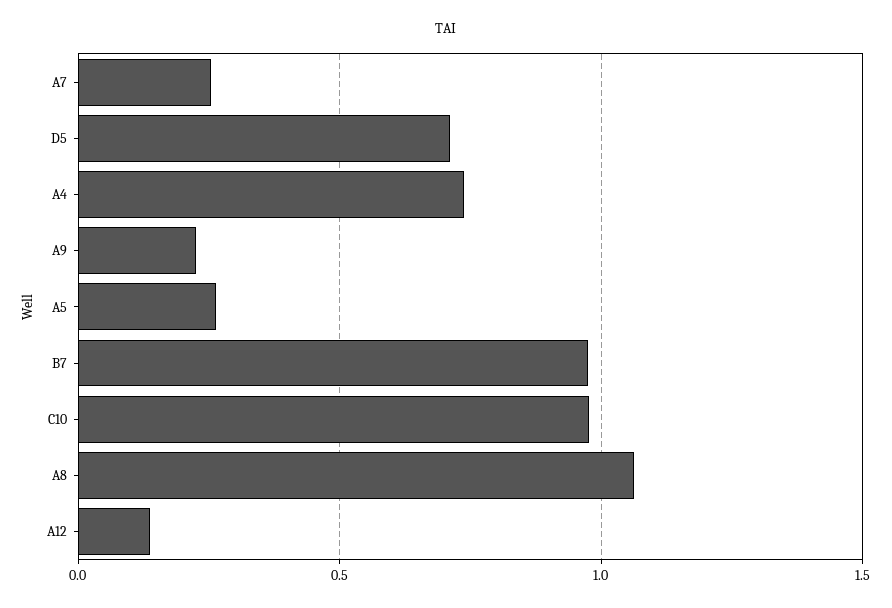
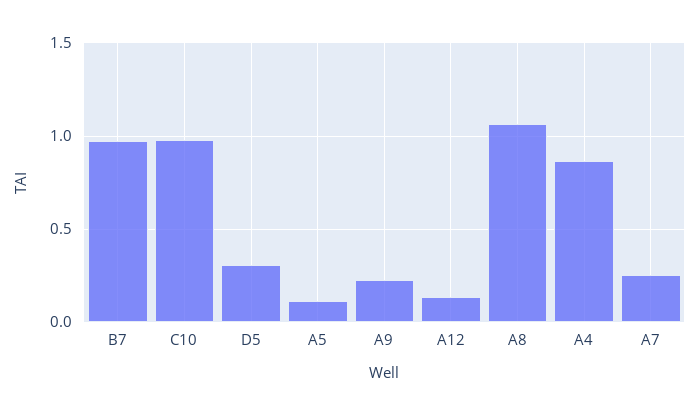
  {
    "A7": 0.25,
-   "D5": 0.7,
+   "D5": 0.3,
-   "A4": 0.75,
+   "A4": 0.85,
    "A9": 0.25,
-   "A5": 0.25,
+   "A5": 0.1,
    "B7": 0.95,
    "C10": 1,
    "A8": 1.05,
    "A12": 0.15
  }

